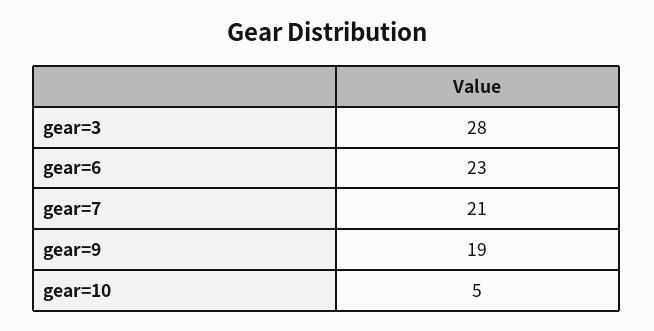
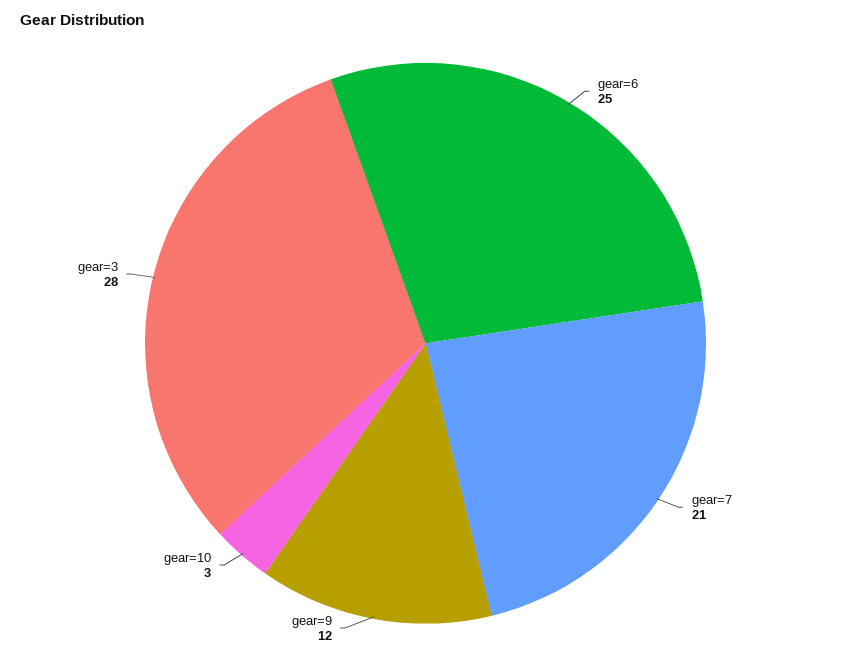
  {
    "gear=3": 28,
-   "gear=6": 23,
+   "gear=6": 25,
    "gear=7": 21,
-   "gear=9": 19,
+   "gear=9": 12,
-   "gear=10": 5
+   "gear=10": 3
  }

